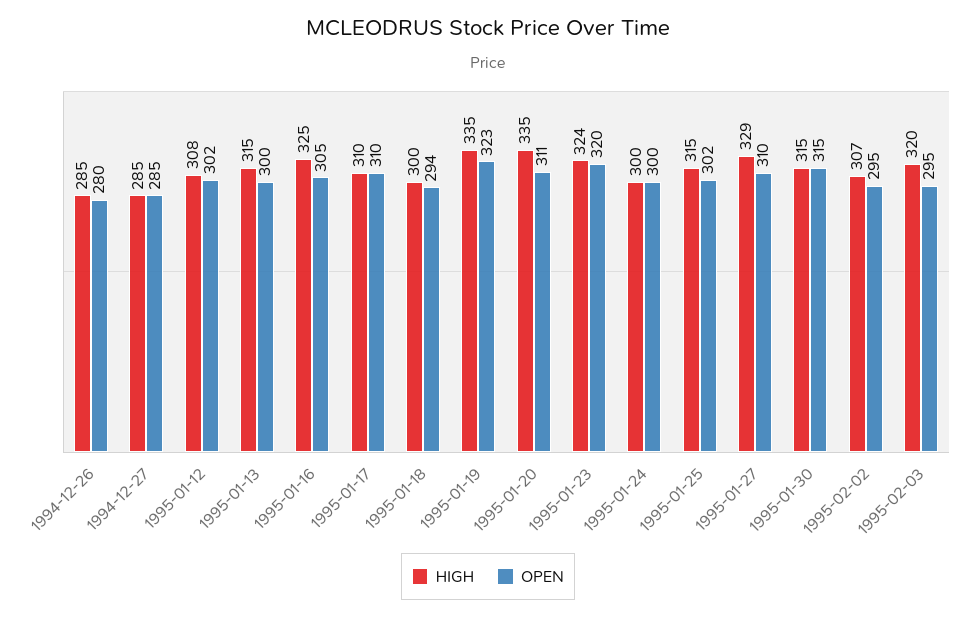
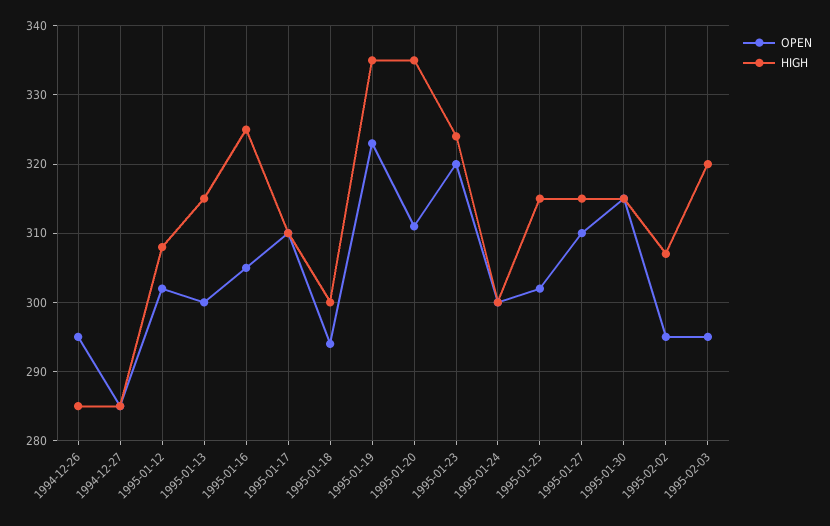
  {
    "HIGH": {
      "1994-12-26": 285,
      "1994-12-27": 285,
      "1995-01-12": 308,
      "1995-01-13": 315,
      "1995-01-16": 325,
      "1995-01-17": 310,
      "1995-01-18": 300,
      "1995-01-19": 335,
      "1995-01-20": 335,
      "1995-01-23": 324,
      "1995-01-24": 300,
      "1995-01-25": 315,
-     "1995-01-27": 329,
+     "1995-01-27": 315,
      "1995-01-30": 315,
      "1995-02-02": 307,
      "1995-02-03": 320
    },
    "OPEN": {
-     "1994-12-26": 280,
+     "1994-12-26": 295,
      "1994-12-27": 285,
      "1995-01-12": 302,
      "1995-01-13": 300,
      "1995-01-16": 305,
      "1995-01-17": 310,
      "1995-01-18": 294,
      "1995-01-19": 323,
      "1995-01-20": 311,
      "1995-01-23": 320,
      "1995-01-24": 300,
      "1995-01-25": 302,
      "1995-01-27": 310,
      "1995-01-30": 315,
      "1995-02-02": 295,
      "1995-02-03": 295
    }
  }

